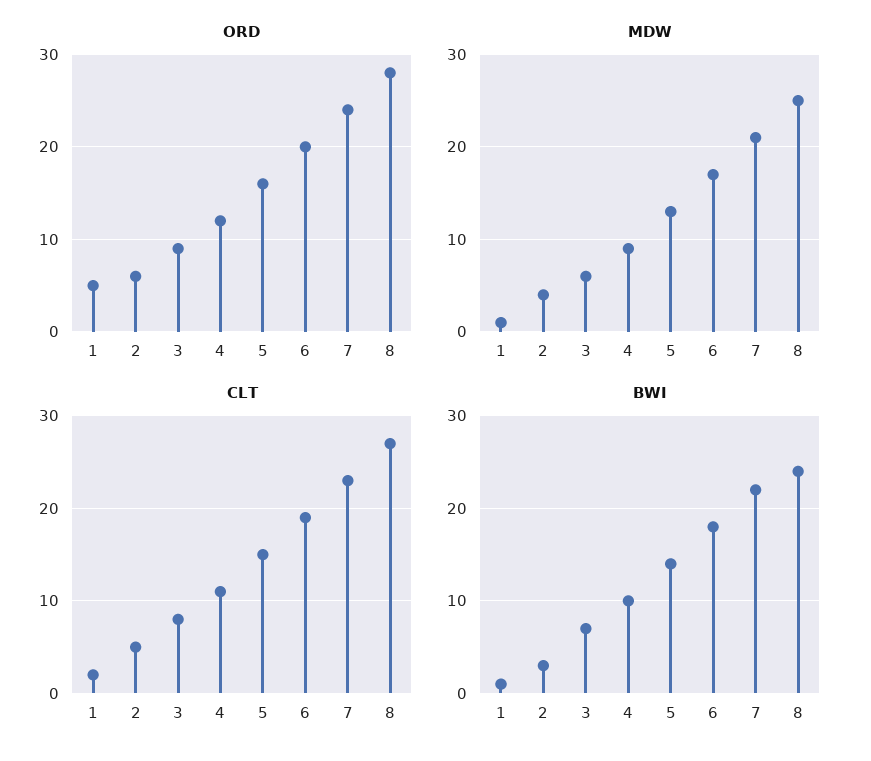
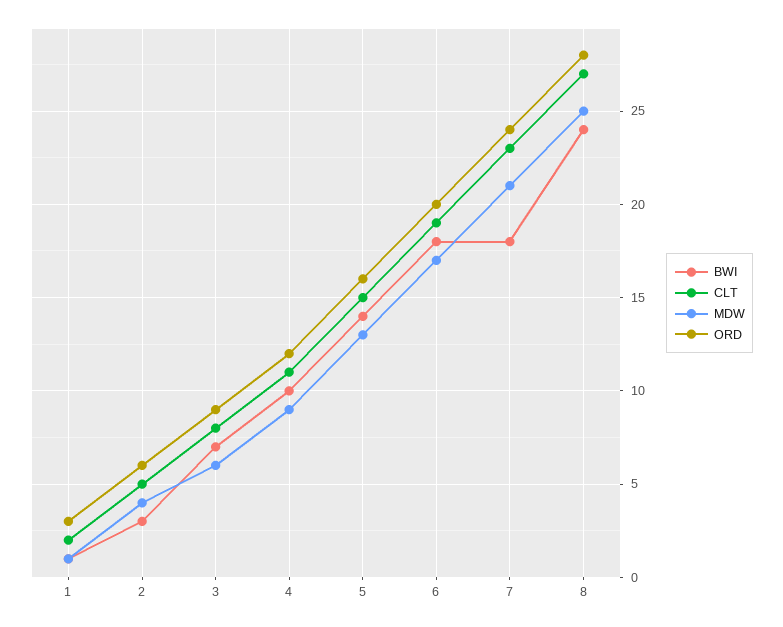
  {
    "ORD": {
-     "1": 5,
+     "1": 3,
      "2": 6,
      "3": 9,
      "4": 12,
      "5": 16,
      "6": 20,
      "7": 24,
      "8": 28
    },
    "MDW": {
      "1": 1,
      "2": 4,
      "3": 6,
      "4": 9,
      "5": 13,
      "6": 17,
      "7": 21,
      "8": 25
    },
    "CLT": {
      "1": 2,
      "2": 5,
      "3": 8,
      "4": 11,
      "5": 15,
      "6": 19,
      "7": 23,
      "8": 27
    },
    "BWI": {
      "1": 1,
      "2": 3,
      "3": 7,
      "4": 10,
      "5": 14,
      "6": 18,
-     "7": 22,
+     "7": 18,
      "8": 24
    }
  }

